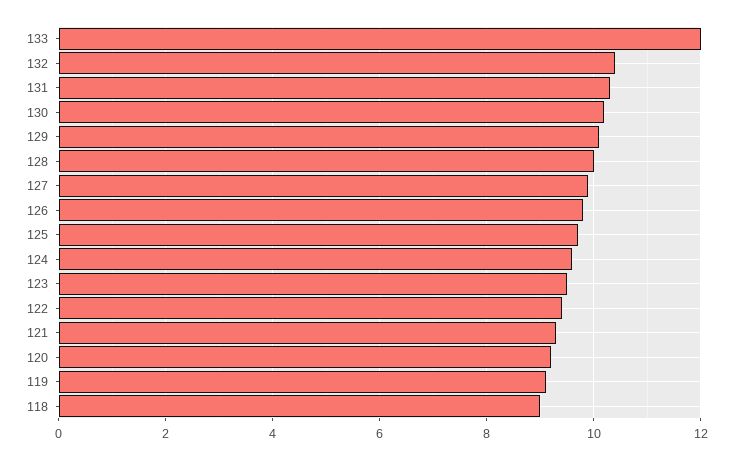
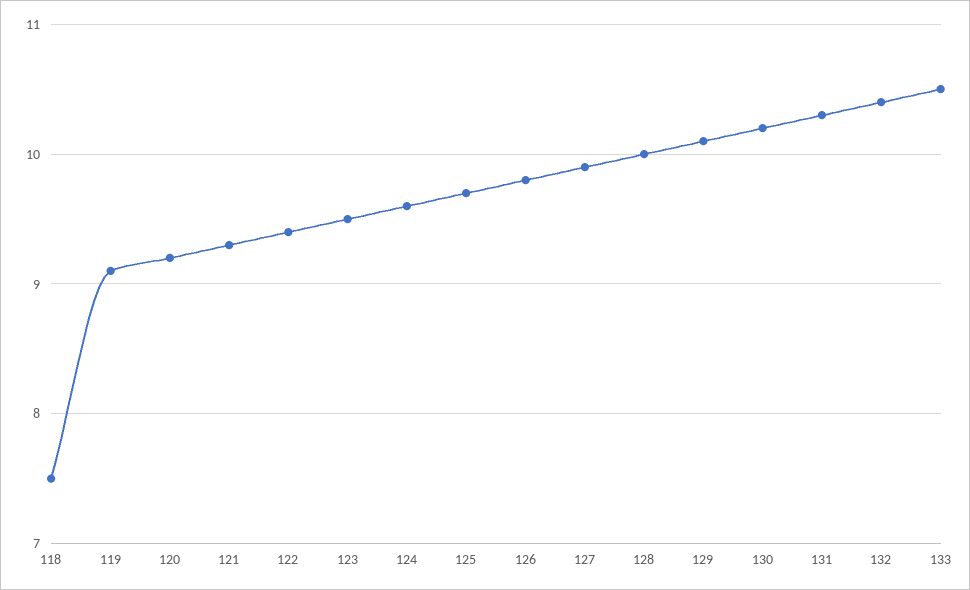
  {
-   "133": 12,
+   "133": 10.5,
    "132": 10.4,
    "131": 10.3,
    "130": 10.2,
    "129": 10.1,
    "128": 10,
    "127": 9.9,
    "126": 9.8,
    "125": 9.7,
    "124": 9.6,
    "123": 9.5,
    "122": 9.4,
    "121": 9.3,
    "120": 9.2,
    "119": 9.1,
-   "118": 9
+   "118": 7.5
  }

